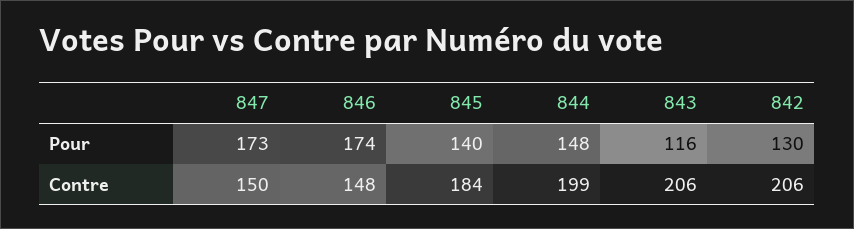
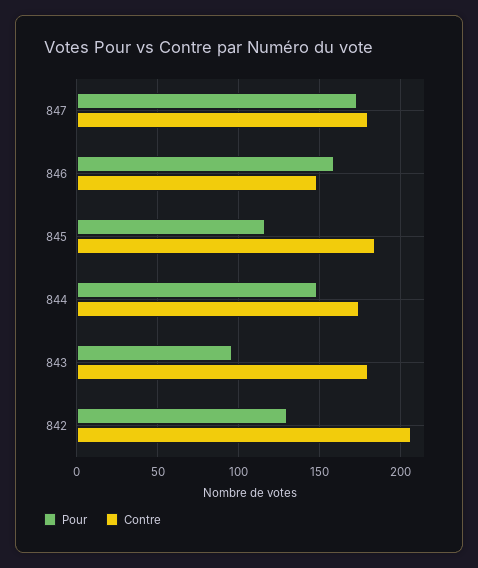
  {
    "Pour": {
      "847": 173,
-     "846": 174,
+     "846": 160,
-     "845": 140,
+     "845": 115,
      "844": 148,
-     "843": 116,
+     "843": 95,
      "842": 130
    },
    "Contre": {
-     "847": 150,
+     "847": 180,
      "846": 148,
      "845": 184,
-     "844": 199,
+     "844": 175,
-     "843": 206,
+     "843": 180,
      "842": 206
    }
  }

